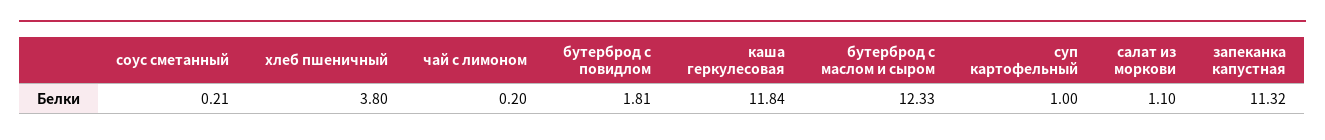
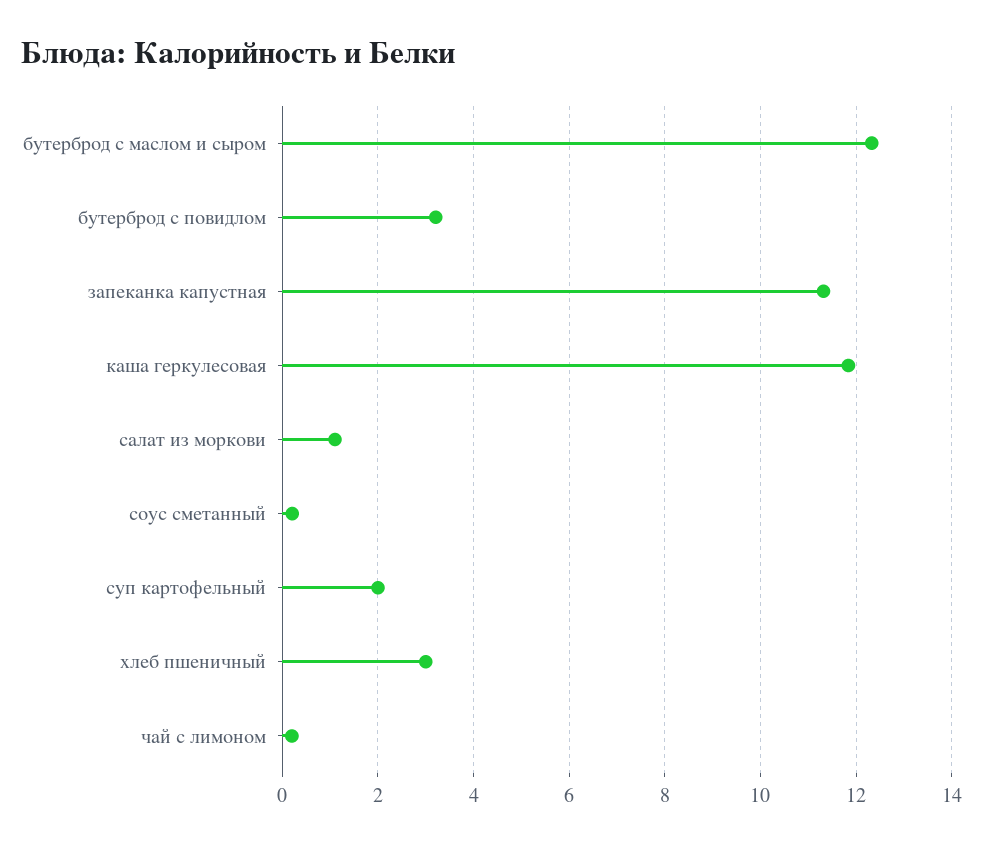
  {
    "соус сметанный": 0.21,
-   "хлеб пшеничный": 3.8,
+   "хлеб пшеничный": 3,
    "чай с лимоном": 0.2,
-   "бутерброд с повидлом": 1.81,
+   "бутерброд с повидлом": 3.2,
    "каша геркулесовая": 11.84,
    "бутерброд с маслом и сыром": 12.33,
-   "суп картофельный": 1,
+   "суп картофельный": 2,
    "салат из моркови": 1.1,
    "запеканка капустная": 11.32
  }

